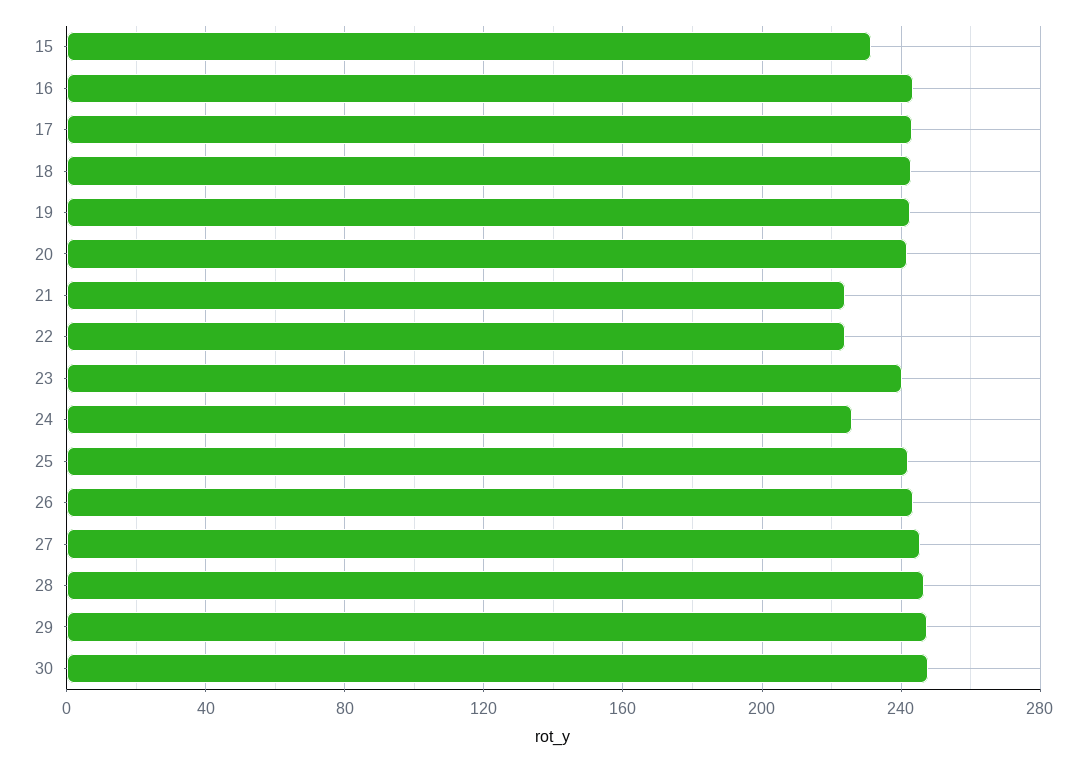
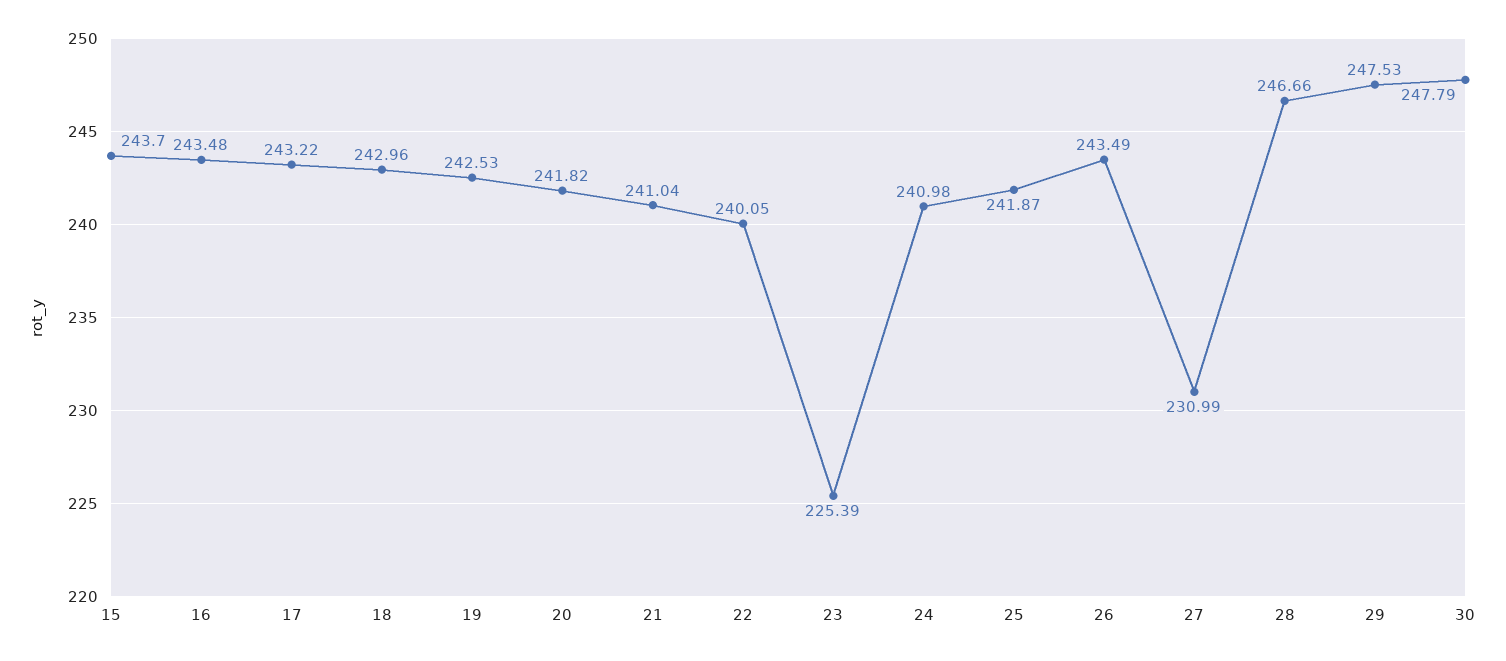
  {
-   "15": 230,
+   "15": 243.7,
    "16": 243.48,
    "17": 243.22,
    "18": 242.96,
    "19": 242.53,
    "20": 241.82,
-   "21": 225,
+   "21": 241.04,
-   "22": 225,
+   "22": 240.05,
-   "23": 240,
+   "23": 225.39,
-   "24": 225,
+   "24": 240.98,
    "25": 241.87,
    "26": 243.49,
-   "27": 245,
+   "27": 230.99,
    "28": 246.66,
    "29": 247.53,
    "30": 247.79
  }

